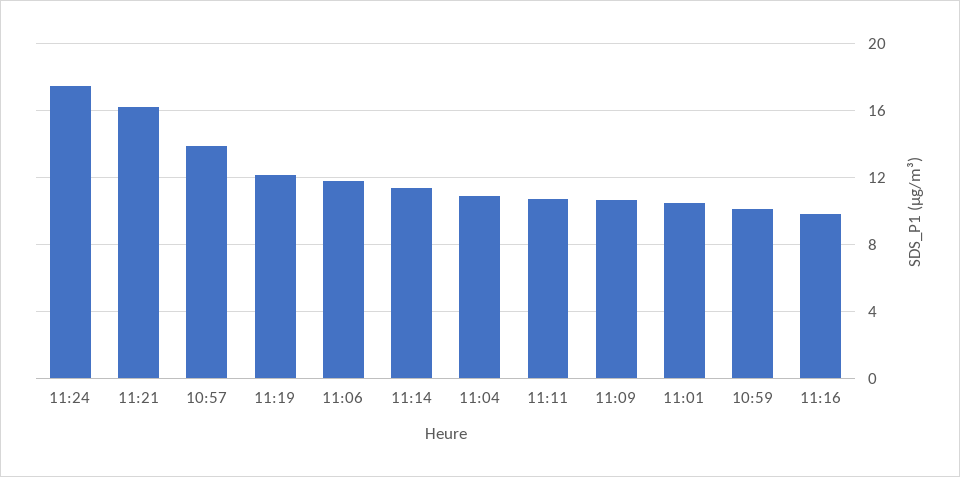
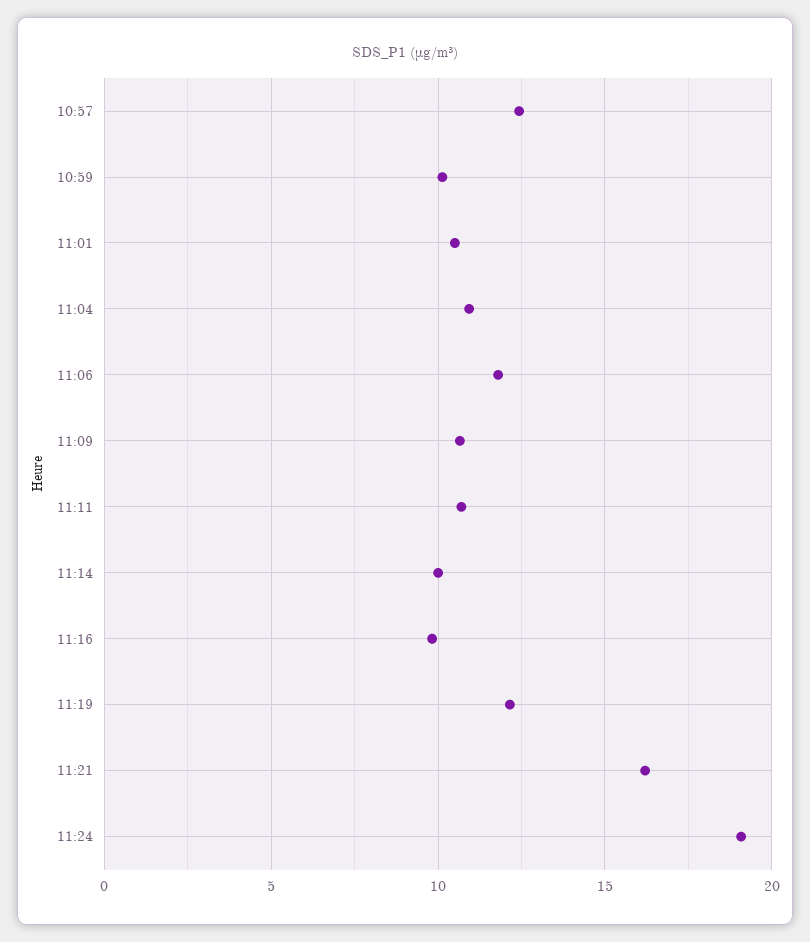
  {
-   "11:24": 17.5,
+   "11:24": 19,
    "11:21": 16,
-   "10:57": 14,
+   "10:57": 12.5,
    "11:19": 12,
    "11:06": 12,
-   "11:14": 11.5,
+   "11:14": 10,
    "11:04": 11,
    "11:11": 10.5,
    "11:09": 10.5,
    "11:01": 10.5,
    "10:59": 10,
    "11:16": 10
  }

